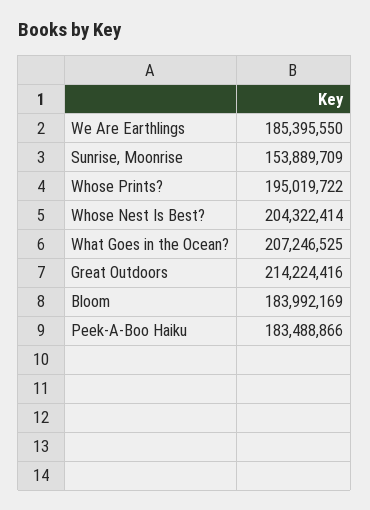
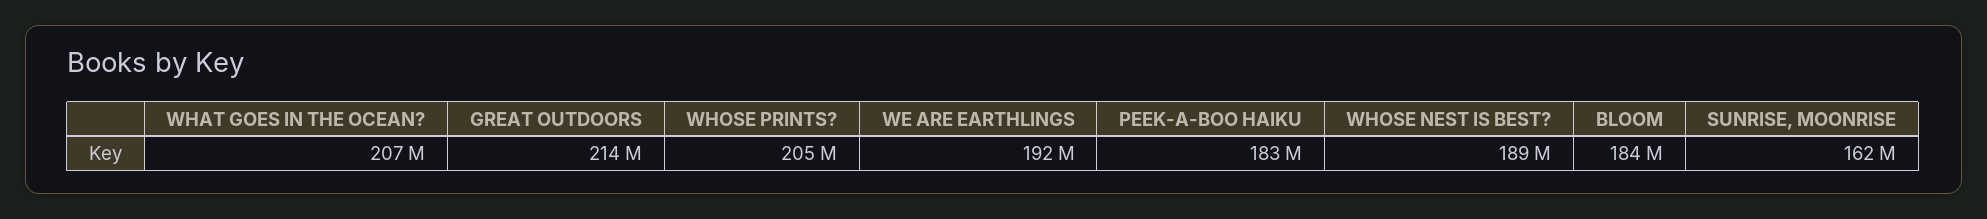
  {
-   "We Are Earthlings": 185395550,
+   "We Are Earthlings": 192000000,
-   "Sunrise, Moonrise": 153889709,
+   "Sunrise, Moonrise": 162000000,
-   "Whose Prints?": 195019722,
+   "Whose Prints?": 205000000,
-   "Whose Nest Is Best?": 204322414,
+   "Whose Nest Is Best?": 189000000,
    "What Goes in the Ocean?": 207246525,
    "Great Outdoors": 214224416,
    "Bloom": 183992169,
    "Peek-A-Boo Haiku": 183488866
  }

